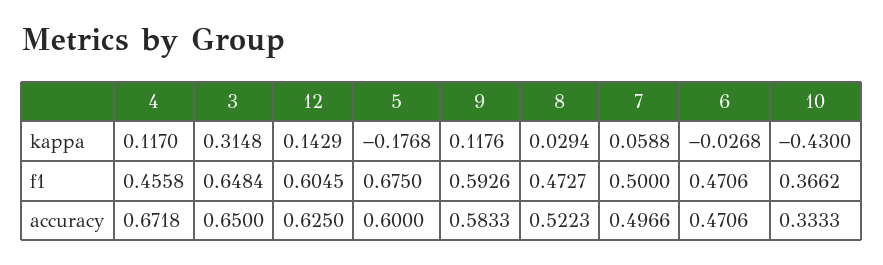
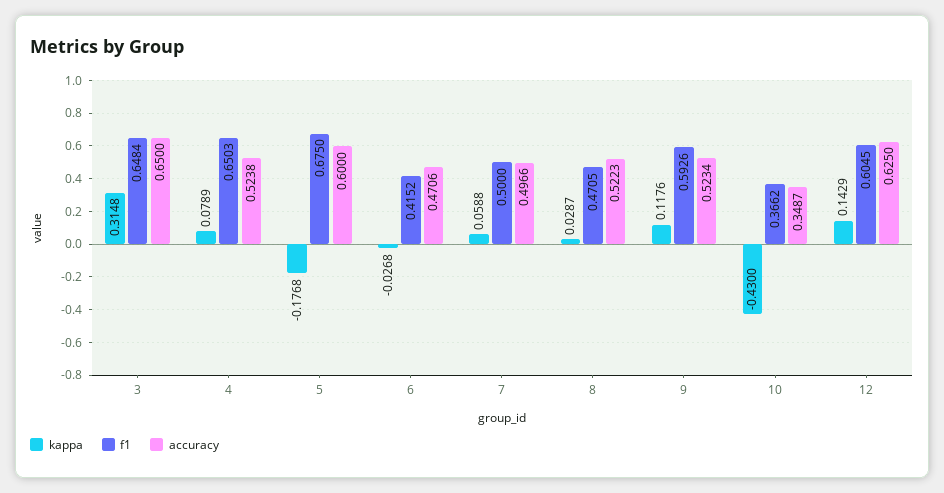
  {
    "kappa": {
-     "4": 0.117,
+     "4": 0.0789,
      "3": 0.3148,
      "12": 0.1429,
      "5": -0.1768,
      "9": 0.1176,
-     "8": 0.0294,
+     "8": 0.0287,
      "7": 0.0588,
      "6": -0.0268,
      "10": -0.43
    },
    "f1": {
-     "4": 0.4558,
+     "4": 0.6503,
      "3": 0.6484,
      "12": 0.6045,
      "5": 0.675,
      "9": 0.5926,
-     "8": 0.4727,
+     "8": 0.4705,
      "7": 0.5,
-     "6": 0.4706,
+     "6": 0.4152,
      "10": 0.3662
    },
    "accuracy": {
-     "4": 0.6718,
+     "4": 0.5238,
      "3": 0.65,
      "12": 0.625,
      "5": 0.6,
-     "9": 0.5833,
+     "9": 0.5234,
      "8": 0.5223,
      "7": 0.4966,
      "6": 0.4706,
-     "10": 0.3333
+     "10": 0.3487
    }
  }

